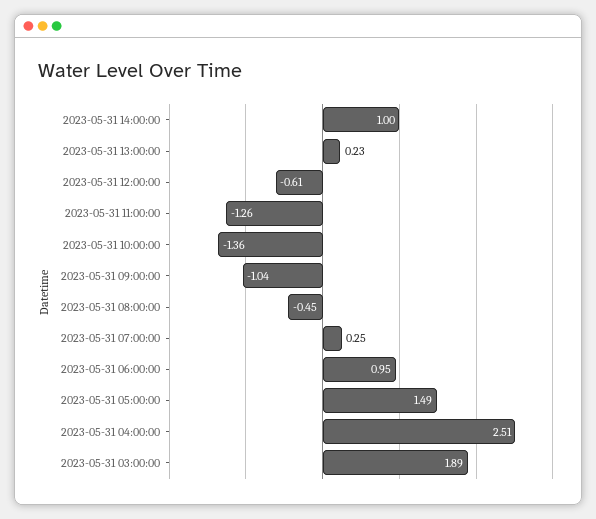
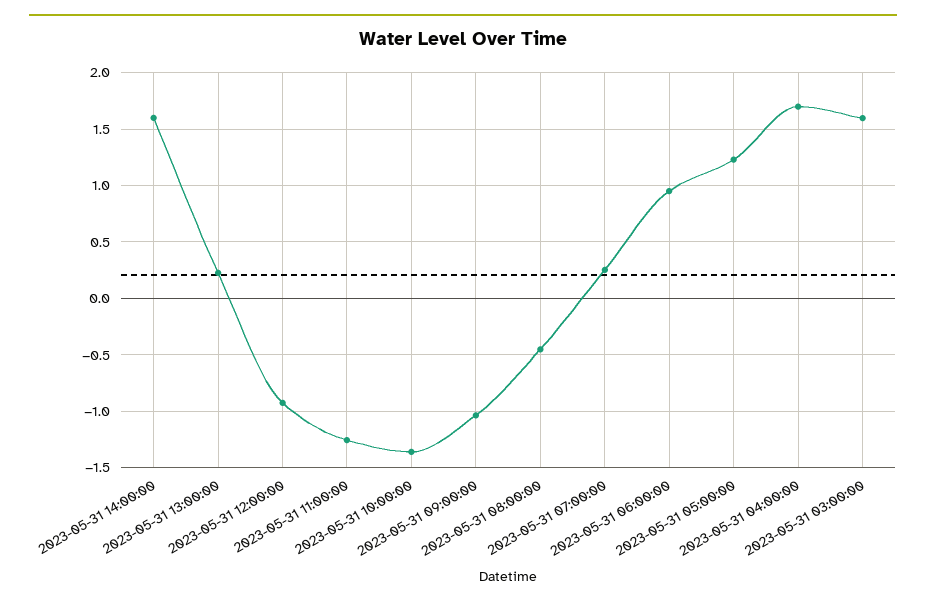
  {
-   "2023-05-31 14:00:00": 1,
+   "2023-05-31 14:00:00": 1.6,
    "2023-05-31 13:00:00": 0.23,
-   "2023-05-31 12:00:00": -0.61,
+   "2023-05-31 12:00:00": -0.9,
    "2023-05-31 11:00:00": -1.26,
    "2023-05-31 10:00:00": -1.36,
    "2023-05-31 09:00:00": -1.04,
    "2023-05-31 08:00:00": -0.45,
    "2023-05-31 07:00:00": 0.25,
    "2023-05-31 06:00:00": 0.95,
-   "2023-05-31 05:00:00": 1.49,
+   "2023-05-31 05:00:00": 1.2,
-   "2023-05-31 04:00:00": 2.51,
+   "2023-05-31 04:00:00": 1.7,
-   "2023-05-31 03:00:00": 1.89
+   "2023-05-31 03:00:00": 1.6
  }

